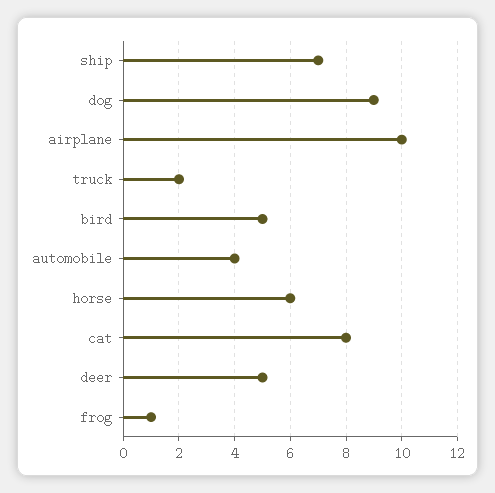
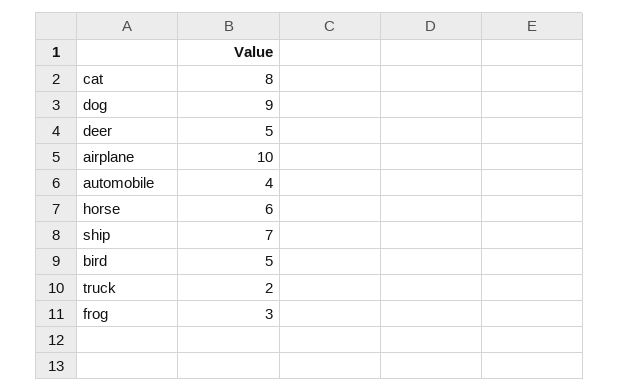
  {
    "ship": 7,
    "dog": 9,
    "airplane": 10,
    "truck": 2,
    "bird": 5,
    "automobile": 4,
    "horse": 6,
    "cat": 8,
    "deer": 5,
-   "frog": 1
+   "frog": 3
  }

